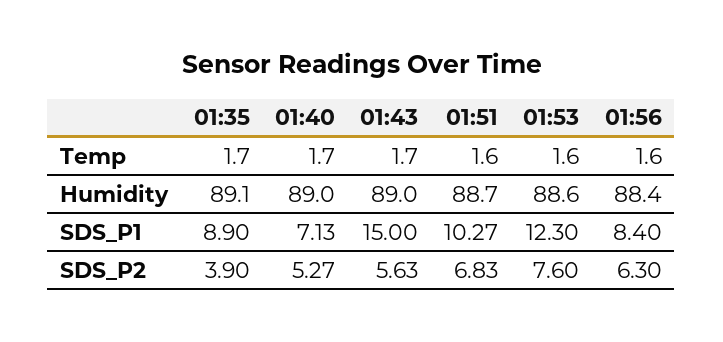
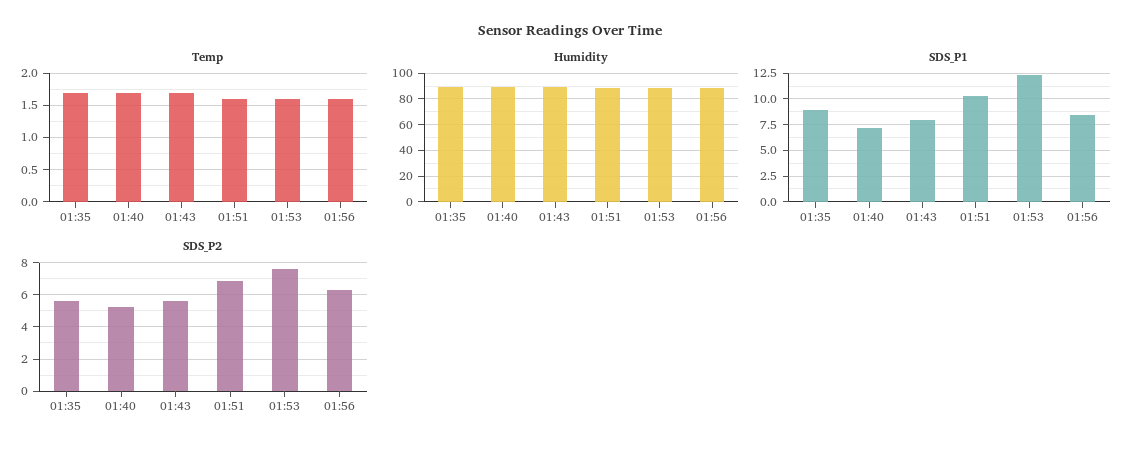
  {
    "Temp": {
      "01:35": 1.7,
      "01:40": 1.7,
      "01:43": 1.7,
      "01:51": 1.6,
      "01:53": 1.6,
      "01:56": 1.6
    },
    "Humidity": {
      "01:35": 89.1,
      "01:40": 89,
      "01:43": 89,
      "01:51": 88.7,
      "01:53": 88.6,
      "01:56": 88.4
    },
    "SDS_P1": {
      "01:35": 8.9,
      "01:40": 7.13,
-     "01:43": 15,
+     "01:43": 7.5,
      "01:51": 10.27,
      "01:53": 12.3,
      "01:56": 8.4
    },
    "SDS_P2": {
-     "01:35": 3.9,
+     "01:35": 5.5,
      "01:40": 5.27,
      "01:43": 5.63,
      "01:51": 6.83,
      "01:53": 7.6,
      "01:56": 6.3
    }
  }

